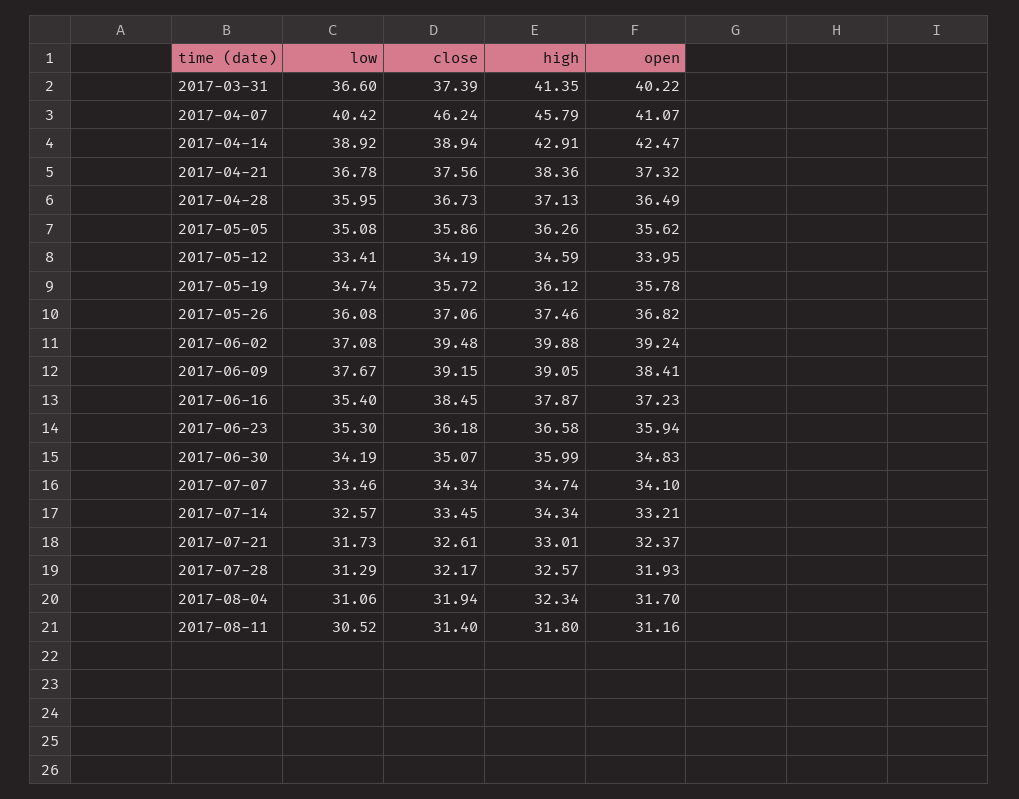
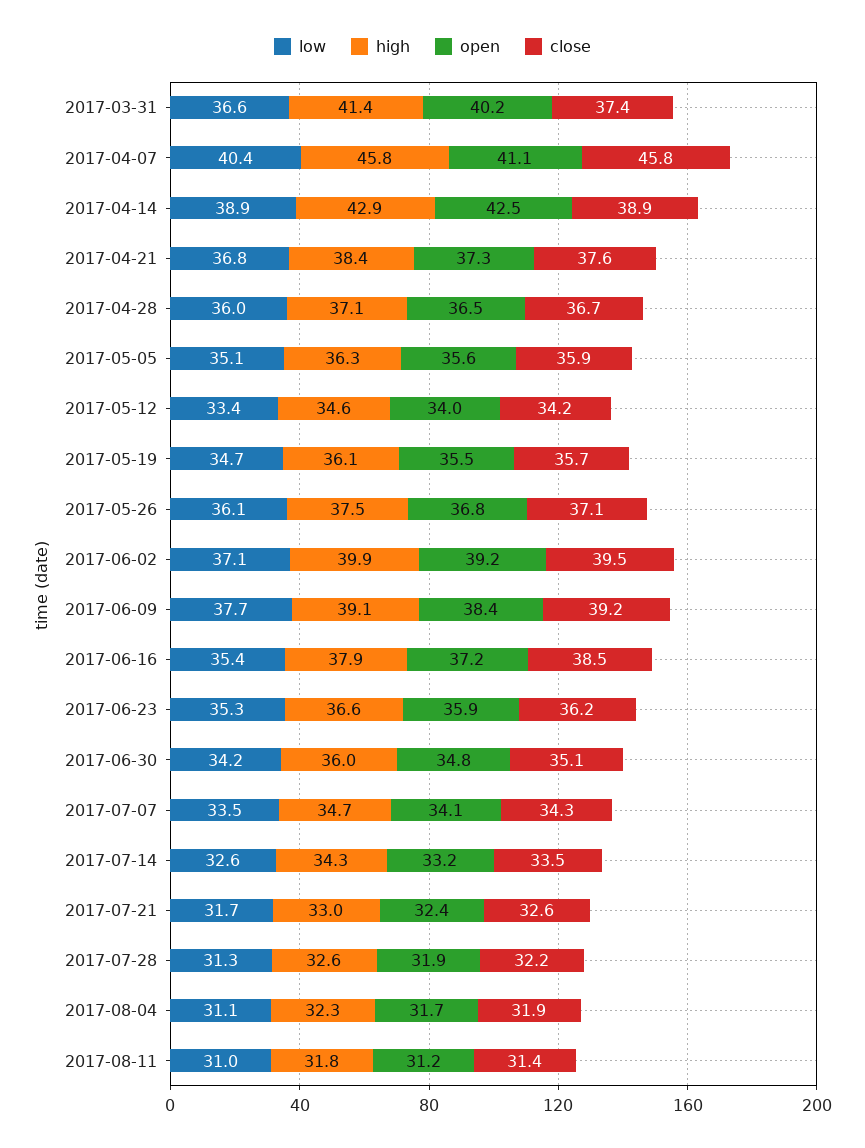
  {
    "low": {
      "2017-03-31": 36.6,
      "2017-04-07": 40.42,
      "2017-04-14": 38.92,
      "2017-04-21": 36.78,
      "2017-04-28": 35.95,
      "2017-05-05": 35.08,
      "2017-05-12": 33.41,
      "2017-05-19": 34.74,
      "2017-05-26": 36.08,
      "2017-06-02": 37.08,
      "2017-06-09": 37.67,
      "2017-06-16": 35.4,
      "2017-06-23": 35.3,
      "2017-06-30": 34.19,
      "2017-07-07": 33.46,
      "2017-07-14": 32.57,
      "2017-07-21": 31.73,
      "2017-07-28": 31.29,
      "2017-08-04": 31.06,
-     "2017-08-11": 30.52
+     "2017-08-11": 31
    },
    "close": {
      "2017-03-31": 37.39,
-     "2017-04-07": 46.24,
+     "2017-04-07": 45.8,
      "2017-04-14": 38.94,
      "2017-04-21": 37.56,
      "2017-04-28": 36.73,
      "2017-05-05": 35.86,
      "2017-05-12": 34.19,
      "2017-05-19": 35.72,
      "2017-05-26": 37.06,
      "2017-06-02": 39.48,
      "2017-06-09": 39.15,
      "2017-06-16": 38.45,
      "2017-06-23": 36.18,
      "2017-06-30": 35.07,
      "2017-07-07": 34.34,
      "2017-07-14": 33.45,
      "2017-07-21": 32.61,
      "2017-07-28": 32.17,
      "2017-08-04": 31.94,
      "2017-08-11": 31.4
    },
    "high": {
      "2017-03-31": 41.35,
      "2017-04-07": 45.79,
      "2017-04-14": 42.91,
      "2017-04-21": 38.36,
      "2017-04-28": 37.13,
      "2017-05-05": 36.26,
      "2017-05-12": 34.59,
      "2017-05-19": 36.12,
      "2017-05-26": 37.46,
      "2017-06-02": 39.88,
      "2017-06-09": 39.05,
      "2017-06-16": 37.87,
      "2017-06-23": 36.58,
      "2017-06-30": 35.99,
      "2017-07-07": 34.74,
      "2017-07-14": 34.34,
      "2017-07-21": 33.01,
      "2017-07-28": 32.57,
      "2017-08-04": 32.34,
      "2017-08-11": 31.8
    },
    "open": {
      "2017-03-31": 40.22,
      "2017-04-07": 41.07,
      "2017-04-14": 42.47,
      "2017-04-21": 37.32,
      "2017-04-28": 36.49,
      "2017-05-05": 35.62,
      "2017-05-12": 33.95,
-     "2017-05-19": 35.78,
+     "2017-05-19": 35.5,
      "2017-05-26": 36.82,
      "2017-06-02": 39.24,
      "2017-06-09": 38.41,
      "2017-06-16": 37.23,
      "2017-06-23": 35.94,
      "2017-06-30": 34.83,
      "2017-07-07": 34.1,
      "2017-07-14": 33.21,
      "2017-07-21": 32.37,
      "2017-07-28": 31.93,
      "2017-08-04": 31.7,
      "2017-08-11": 31.16
    }
  }

